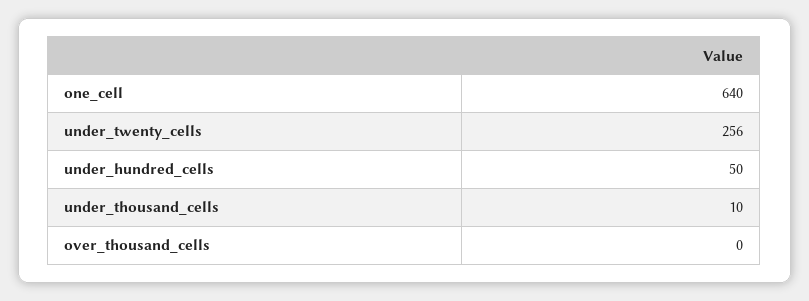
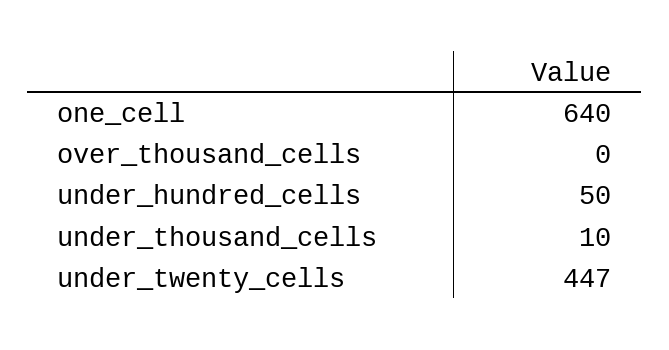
  {
    "one_cell": 640,
-   "under_twenty_cells": 256,
+   "under_twenty_cells": 447,
    "under_hundred_cells": 50,
    "under_thousand_cells": 10,
    "over_thousand_cells": 0
  }

